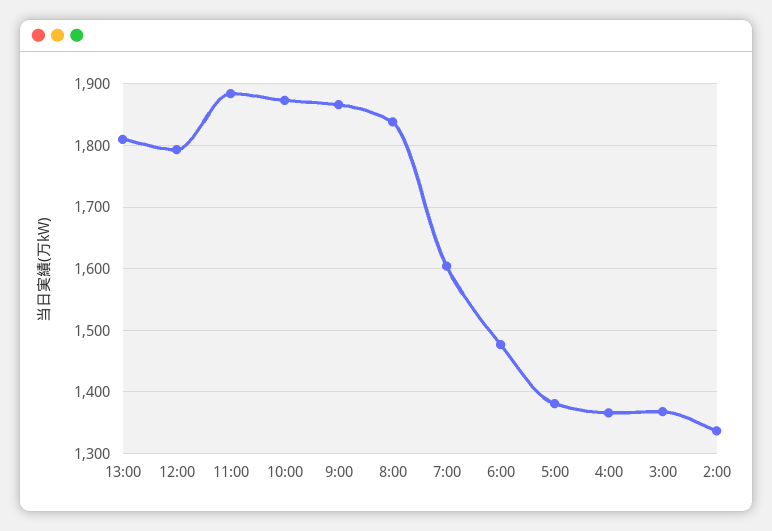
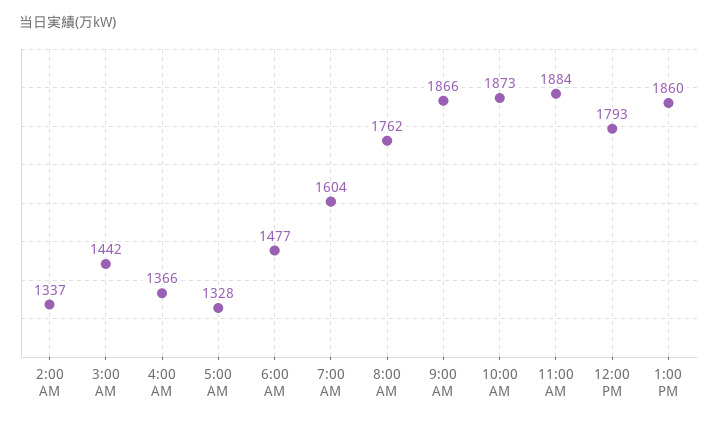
  {
-   "13:00": 1810,
+   "13:00": 1860,
    "12:00": 1793,
    "11:00": 1884,
    "10:00": 1873,
    "9:00": 1866,
-   "8:00": 1840,
+   "8:00": 1762,
    "7:00": 1604,
    "6:00": 1477,
-   "5:00": 1380,
+   "5:00": 1328,
    "4:00": 1366,
-   "3:00": 1370,
+   "3:00": 1442,
    "2:00": 1337
  }

